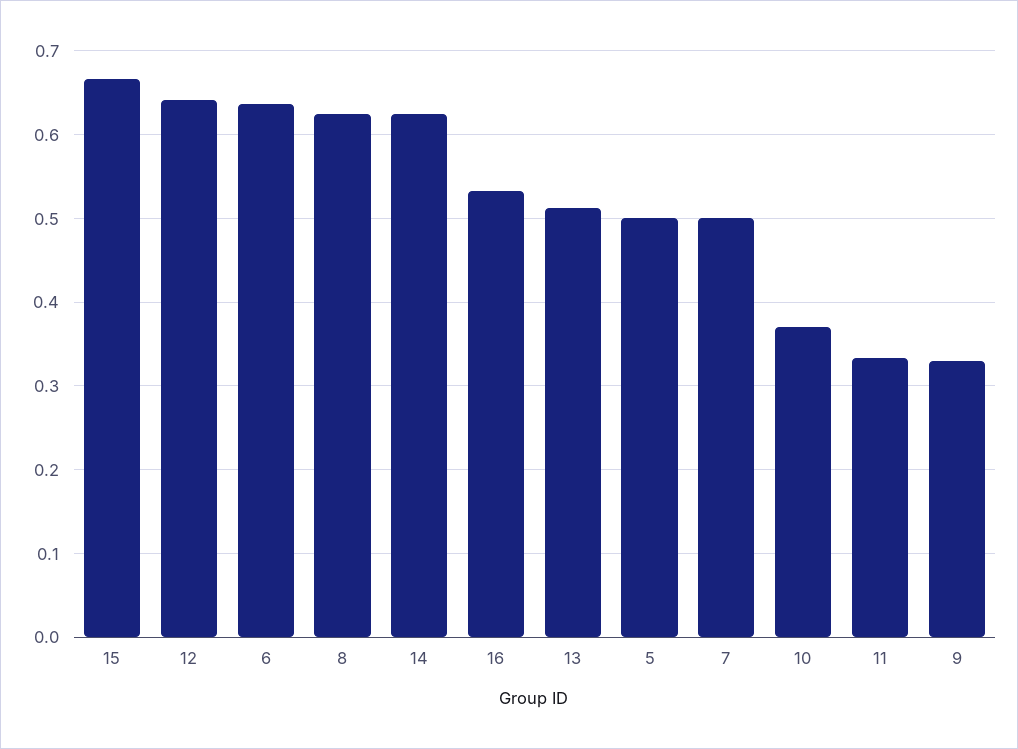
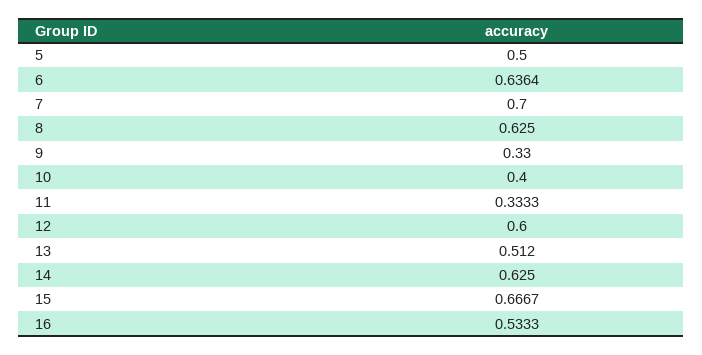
  {
    "15": 0.6667,
-   "12": 0.64,
+   "12": 0.6,
    "6": 0.6364,
    "8": 0.625,
    "14": 0.625,
    "16": 0.5333,
    "13": 0.512,
    "5": 0.5,
-   "7": 0.5,
+   "7": 0.7,
-   "10": 0.37,
+   "10": 0.4,
    "11": 0.3333,
    "9": 0.33
  }

